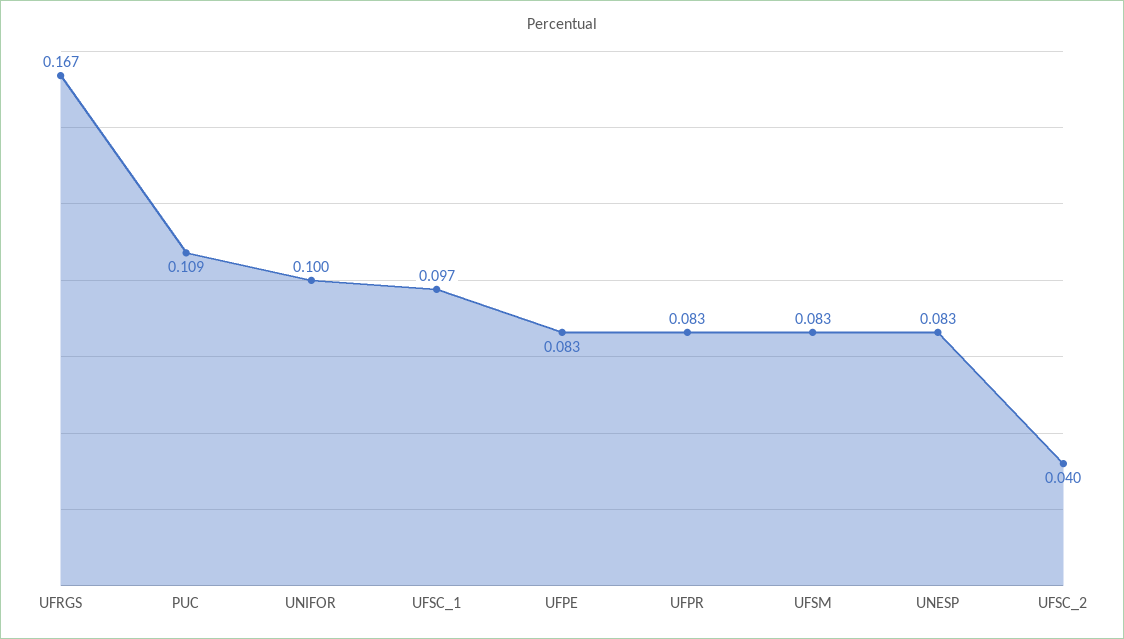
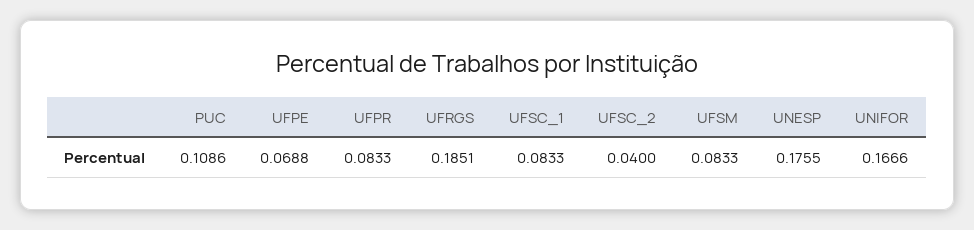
  {
-   "UFRGS": 0.167,
+   "UFRGS": 0.1851,
    "PUC": 0.1086,
-   "UNIFOR": 0.1,
+   "UNIFOR": 0.1666,
-   "UFSC_1": 0.097,
+   "UFSC_1": 0.0833,
-   "UFPE": 0.083,
+   "UFPE": 0.0688,
    "UFPR": 0.0833,
    "UFSM": 0.0833,
-   "UNESP": 0.083,
+   "UNESP": 0.1755,
    "UFSC_2": 0.04
  }

